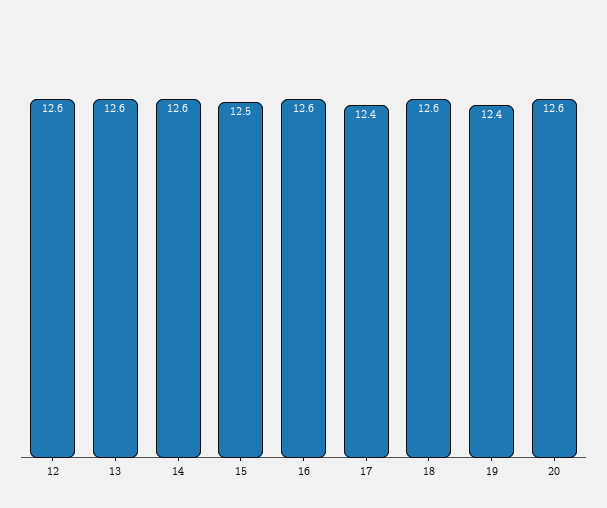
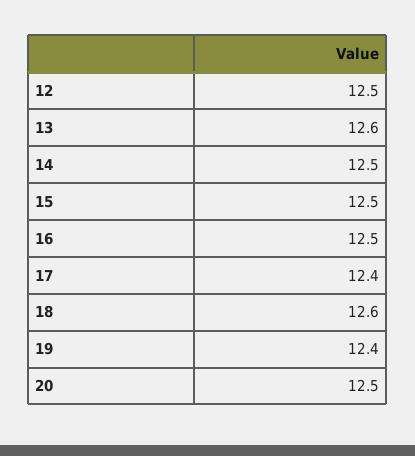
  {
-   "12": 12.6,
+   "12": 12.5,
    "13": 12.6,
-   "14": 12.6,
+   "14": 12.5,
    "15": 12.5,
-   "16": 12.6,
+   "16": 12.5,
    "17": 12.4,
    "18": 12.6,
    "19": 12.4,
-   "20": 12.6
+   "20": 12.5
  }

